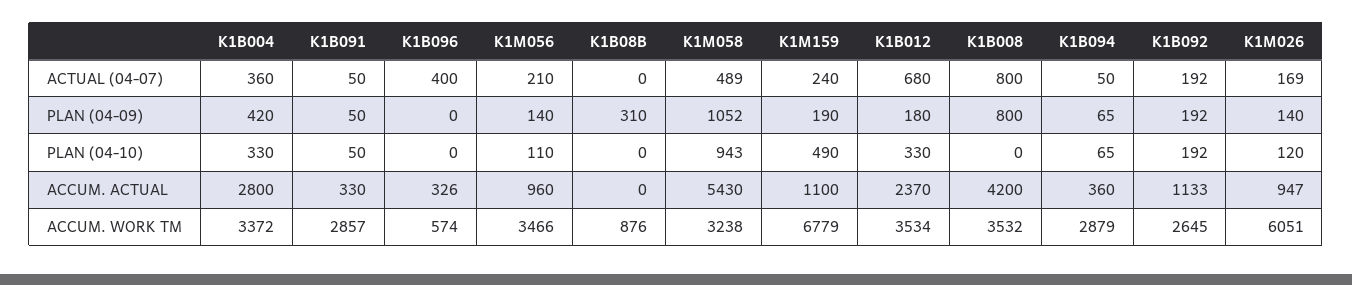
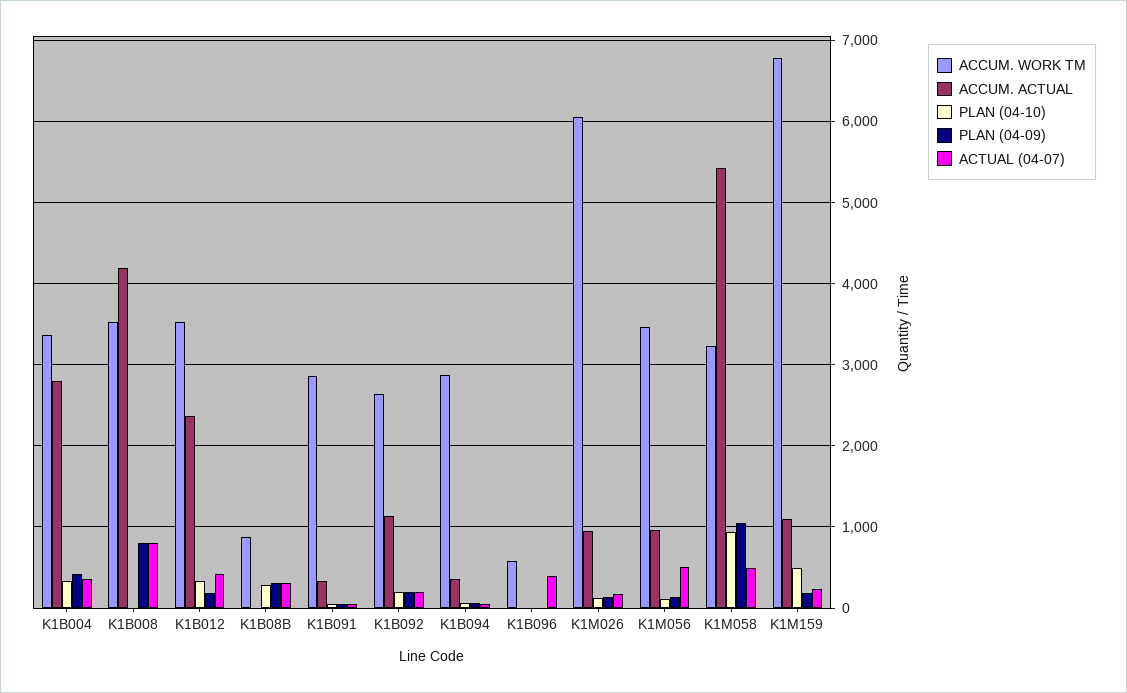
  {
    "ACTUAL (04-07)": {
      "K1B004": 360,
      "K1B091": 50,
      "K1B096": 400,
-     "K1M056": 210,
+     "K1M056": 500,
-     "K1B08B": 0,
+     "K1B08B": 300,
      "K1M058": 489,
      "K1M159": 240,
-     "K1B012": 680,
+     "K1B012": 400,
      "K1B008": 800,
      "K1B094": 50,
      "K1B092": 192,
      "K1M026": 169
    },
    "PLAN (04-09)": {
      "K1B004": 420,
      "K1B091": 50,
      "K1B096": 0,
      "K1M056": 140,
      "K1B08B": 310,
      "K1M058": 1052,
      "K1M159": 190,
      "K1B012": 180,
      "K1B008": 800,
      "K1B094": 65,
      "K1B092": 192,
      "K1M026": 140
    },
    "PLAN (04-10)": {
      "K1B004": 330,
      "K1B091": 50,
      "K1B096": 0,
      "K1M056": 110,
-     "K1B08B": 0,
+     "K1B08B": 300,
      "K1M058": 943,
      "K1M159": 490,
      "K1B012": 330,
      "K1B008": 0,
      "K1B094": 65,
      "K1B092": 192,
      "K1M026": 120
    },
    "ACCUM. ACTUAL": {
      "K1B004": 2800,
      "K1B091": 330,
-     "K1B096": 326,
+     "K1B096": 0,
      "K1M056": 960,
      "K1B08B": 0,
      "K1M058": 5430,
      "K1M159": 1100,
      "K1B012": 2370,
      "K1B008": 4200,
      "K1B094": 360,
      "K1B092": 1133,
      "K1M026": 947
    },
    "ACCUM. WORK TM": {
      "K1B004": 3372,
      "K1B091": 2857,
      "K1B096": 574,
      "K1M056": 3466,
      "K1B08B": 876,
      "K1M058": 3238,
      "K1M159": 6779,
      "K1B012": 3534,
      "K1B008": 3532,
      "K1B094": 2879,
      "K1B092": 2645,
      "K1M026": 6051
    }
  }

